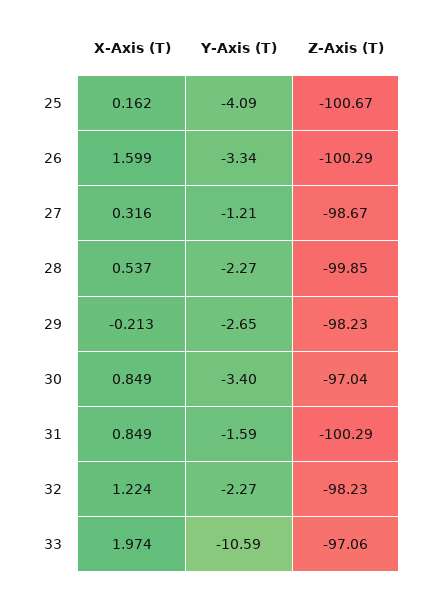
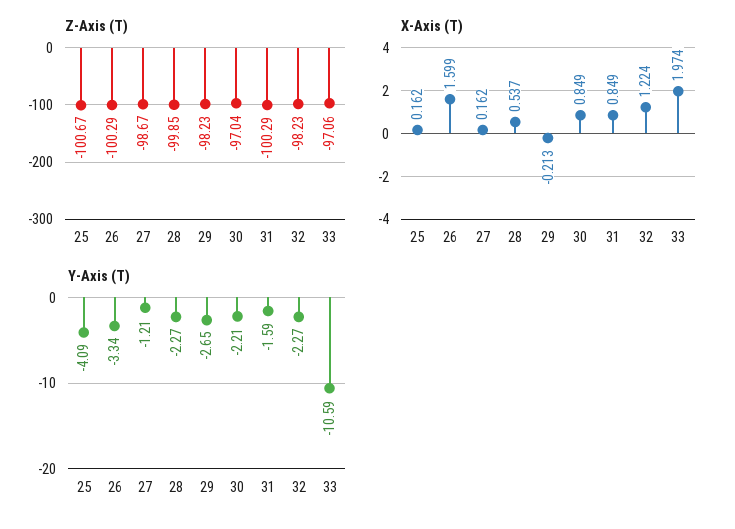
  {
    "X-Axis (T)": {
      "25": 0.162,
      "26": 1.599,
-     "27": 0.316,
+     "27": 0.162,
      "28": 0.537,
      "29": -0.213,
      "30": 0.849,
      "31": 0.849,
      "32": 1.224,
      "33": 1.974
    },
    "Y-Axis (T)": {
      "25": -4.09,
      "26": -3.34,
      "27": -1.21,
      "28": -2.27,
      "29": -2.65,
-     "30": -3.4,
+     "30": -2.21,
      "31": -1.59,
      "32": -2.27,
      "33": -10.59
    },
    "Z-Axis (T)": {
      "25": -100.67,
      "26": -100.29,
      "27": -98.67,
      "28": -99.85,
      "29": -98.23,
      "30": -97.04,
      "31": -100.29,
      "32": -98.23,
      "33": -97.06
    }
  }

